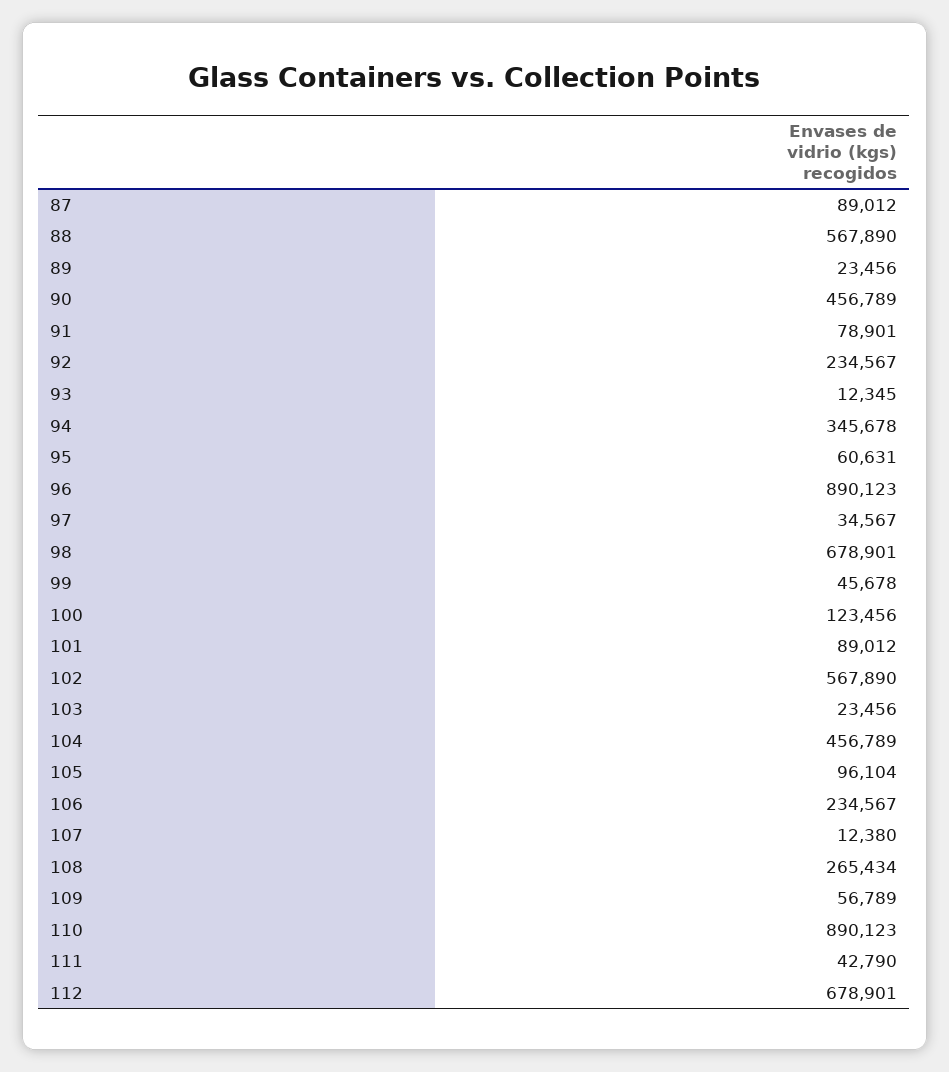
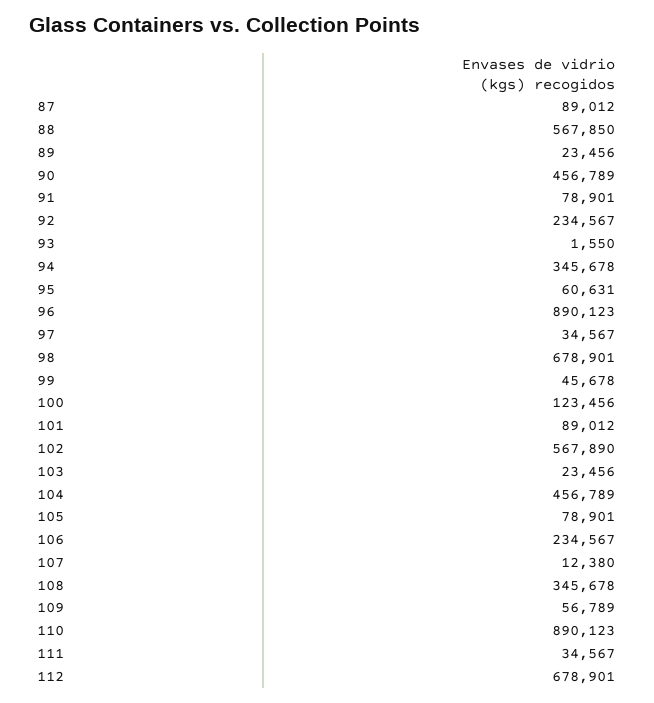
  {
    "87": 89012,
-   "88": 567890,
+   "88": 567850,
    "89": 23456,
    "90": 456789,
    "91": 78901,
    "92": 234567,
-   "93": 12345,
+   "93": 1550,
    "94": 345678,
    "95": 60631,
    "96": 890123,
    "97": 34567,
    "98": 678901,
    "99": 45678,
    "100": 123456,
    "101": 89012,
    "102": 567890,
    "103": 23456,
    "104": 456789,
-   "105": 96104,
+   "105": 78901,
    "106": 234567,
    "107": 12380,
-   "108": 265434,
+   "108": 345678,
    "109": 56789,
    "110": 890123,
-   "111": 42790,
+   "111": 34567,
    "112": 678901
  }

